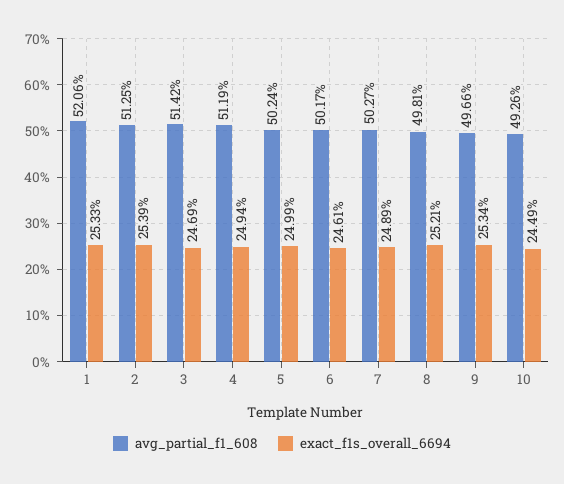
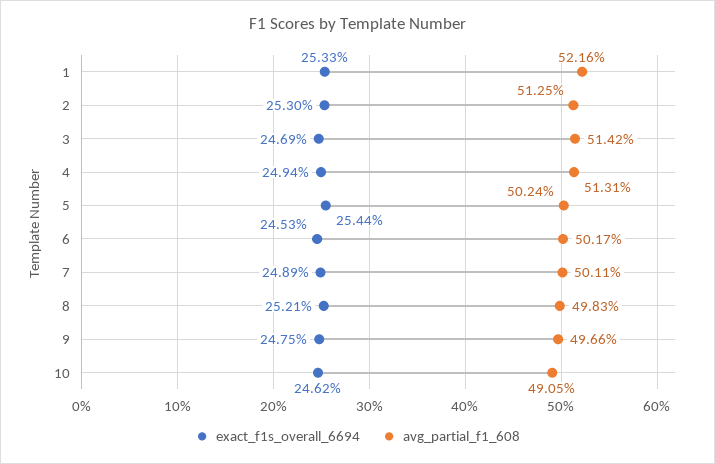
  {
    "avg_partial_f1_608": {
-     "1": 52.06,
+     "1": 52.16,
      "2": 51.25,
      "3": 51.42,
-     "4": 51.19,
+     "4": 51.31,
      "5": 50.24,
      "6": 50.17,
-     "7": 50.27,
+     "7": 50.11,
-     "8": 49.81,
+     "8": 49.83,
      "9": 49.66,
-     "10": 49.26
+     "10": 49.05
    },
    "exact_f1s_overall_6694": {
      "1": 25.33,
-     "2": 25.39,
+     "2": 25.3,
      "3": 24.69,
      "4": 24.94,
-     "5": 24.99,
+     "5": 25.44,
-     "6": 24.61,
+     "6": 24.53,
      "7": 24.89,
      "8": 25.21,
-     "9": 25.34,
+     "9": 24.75,
-     "10": 24.49
+     "10": 24.62
    }
  }

